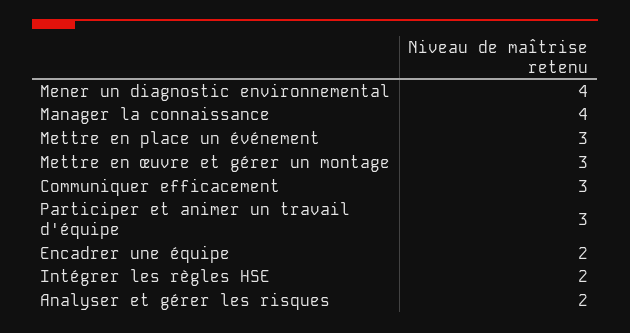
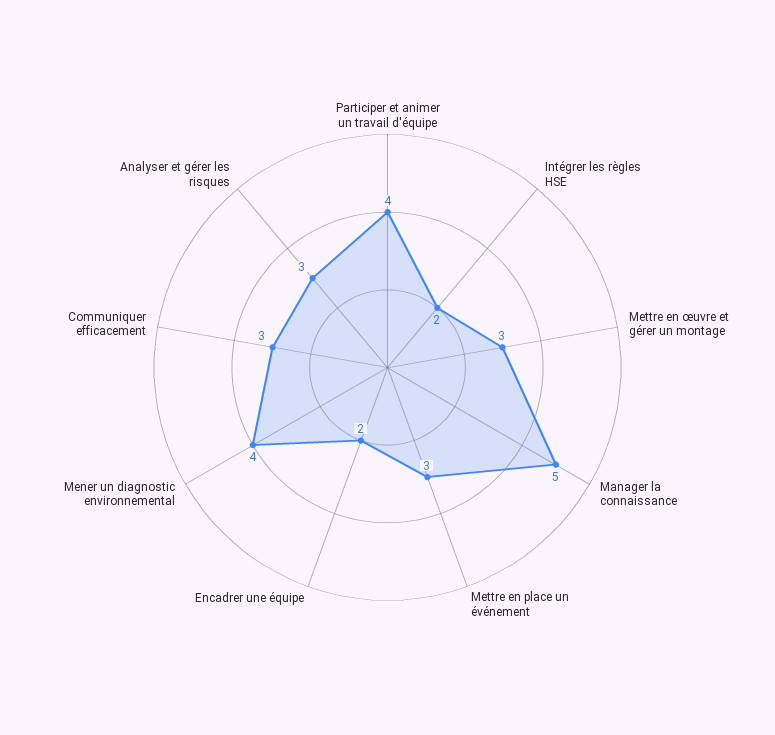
  {
    "Mener un diagnostic environnemental": 4,
-   "Manager la connaissance": 4,
+   "Manager la connaissance": 5,
    "Mettre en place un événement": 3,
    "Mettre en œuvre et gérer un montage": 3,
    "Communiquer efficacement": 3,
-   "Participer et animer un travail d'équipe": 3,
+   "Participer et animer un travail d'équipe": 4,
    "Encadrer une équipe": 2,
    "Intégrer les règles HSE": 2,
-   "Analyser et gérer les risques": 2
+   "Analyser et gérer les risques": 3
  }

